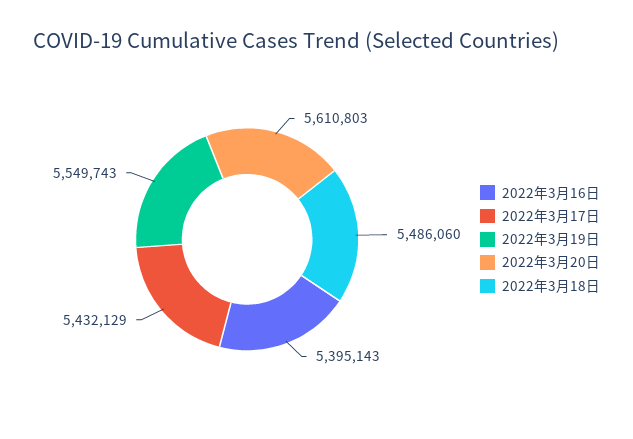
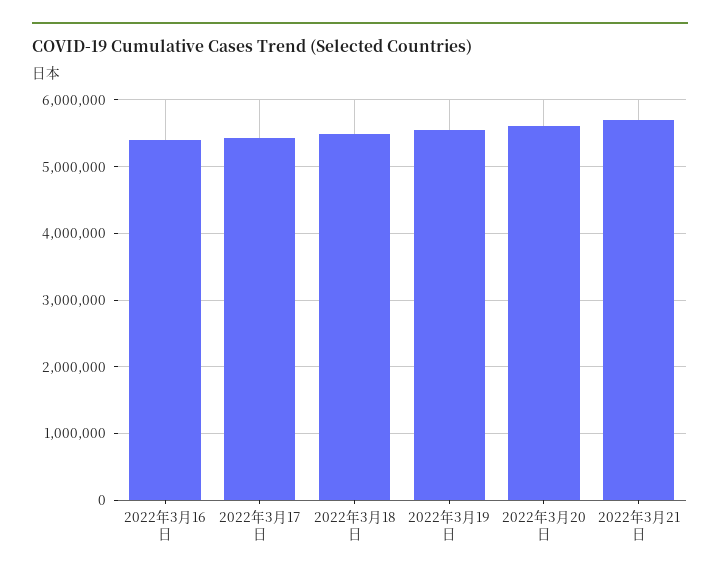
  {
    "2022年3月16日": 5395143,
    "2022年3月17日": 5432129,
    "2022年3月19日": 5549743,
    "2022年3月20日": 5610803,
-   "2022年3月18日": 5486060
+   "2022年3月18日": 5486060,
+   "2022年3月21日": 5700000
  }

